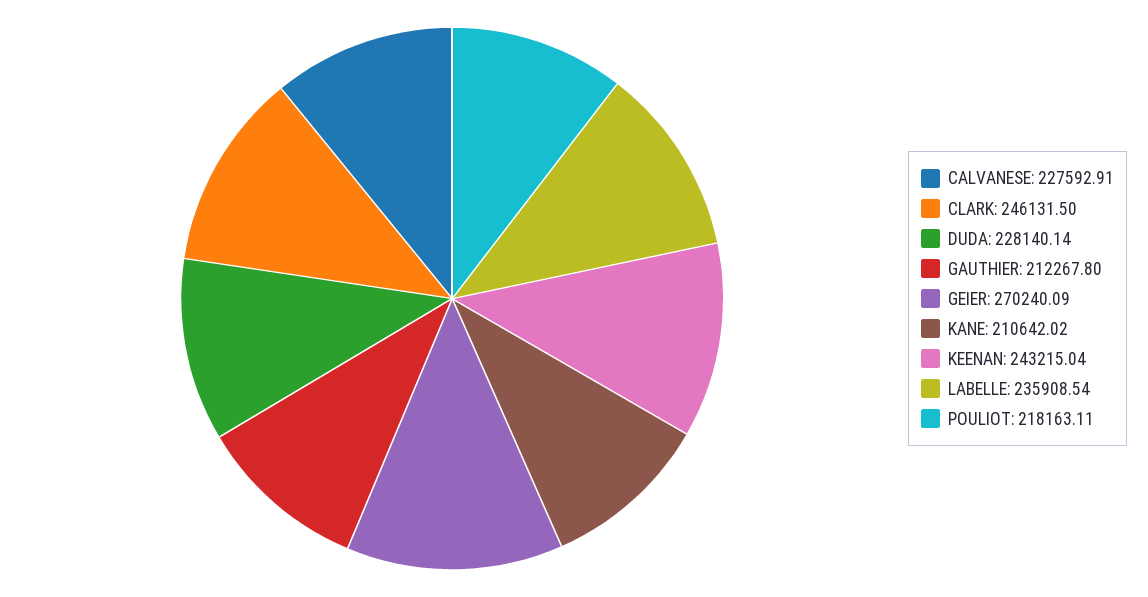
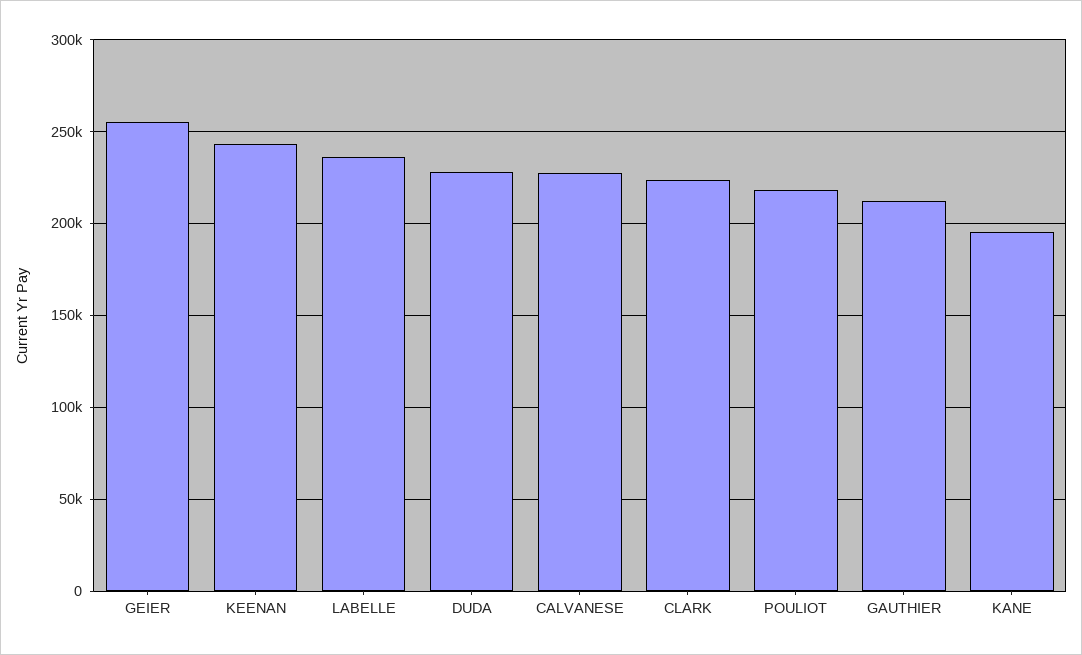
  {
    "CALVANESE": 227592.91,
-   "CLARK": 246131.5,
+   "CLARK": 225000,
    "DUDA": 228140.14,
    "GAUTHIER": 212267.8,
-   "GEIER": 270240.09,
+   "GEIER": 255000,
-   "KANE": 210642.02,
+   "KANE": 195000,
    "KEENAN": 243215.04,
    "LABELLE": 235908.54,
    "POULIOT": 218163.11
  }

